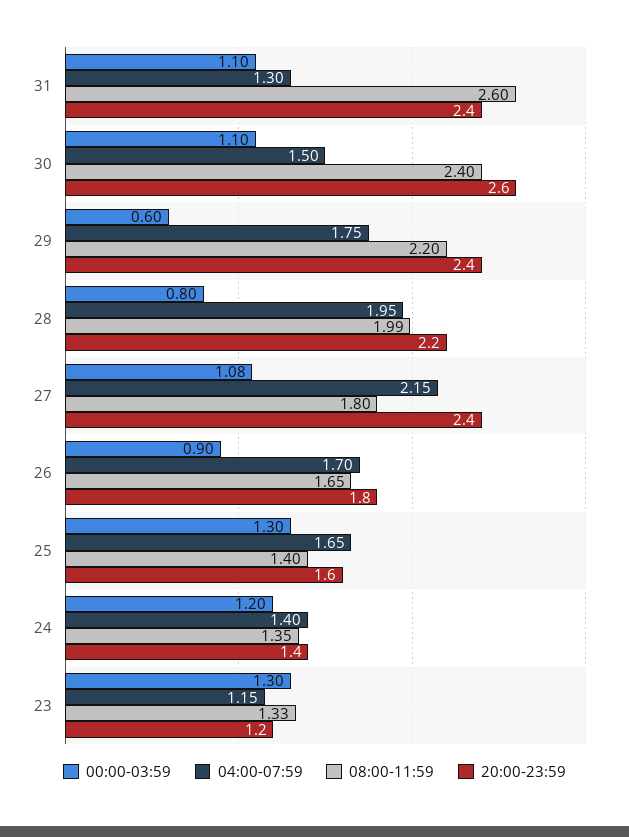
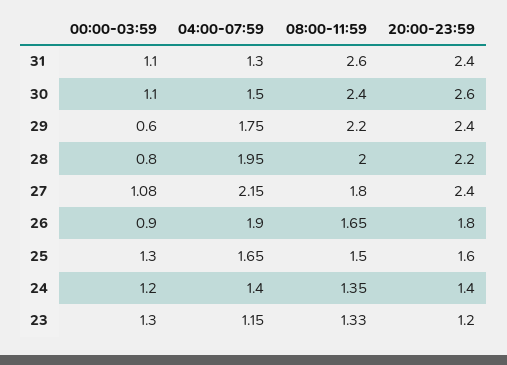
  {
    "00:00-03:59": {
      "31": 1.1,
      "30": 1.1,
      "29": 0.6,
      "28": 0.8,
      "27": 1.08,
      "26": 0.9,
      "25": 1.3,
      "24": 1.2,
      "23": 1.3
    },
    "04:00-07:59": {
      "31": 1.3,
      "30": 1.5,
      "29": 1.75,
      "28": 1.95,
      "27": 2.15,
-     "26": 1.7,
+     "26": 1.9,
      "25": 1.65,
      "24": 1.4,
      "23": 1.15
    },
    "08:00-11:59": {
      "31": 2.6,
      "30": 2.4,
      "29": 2.2,
-     "28": 1.99,
+     "28": 2,
      "27": 1.8,
      "26": 1.65,
-     "25": 1.4,
+     "25": 1.5,
      "24": 1.35,
      "23": 1.33
    },
    "20:00-23:59": {
      "31": 2.4,
      "30": 2.6,
      "29": 2.4,
      "28": 2.2,
      "27": 2.4,
      "26": 1.8,
      "25": 1.6,
      "24": 1.4,
      "23": 1.2
    }
  }

